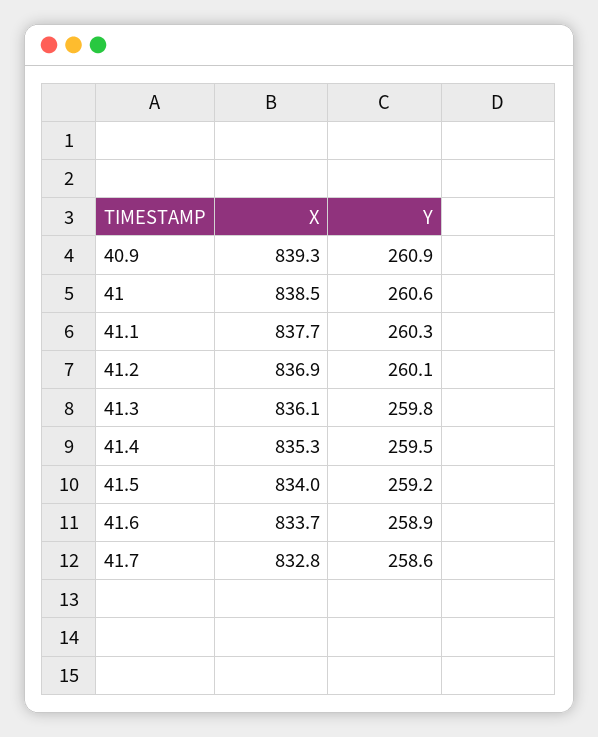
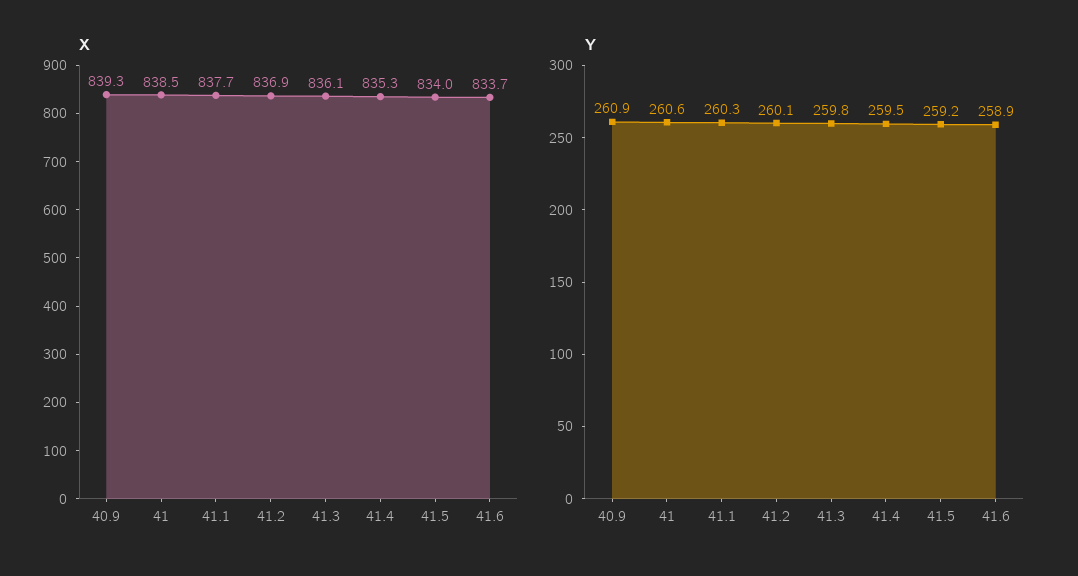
  {
    "X": {
      "40.9": 839.3,
      "41": 838.5,
      "41.1": 837.7,
      "41.2": 836.9,
      "41.3": 836.1,
      "41.4": 835.3,
      "41.5": 834,
-     "41.6": 833.7,
+     "41.6": 833.7
-     "41.7": 832.8
    },
    "Y": {
      "40.9": 260.9,
      "41": 260.6,
      "41.1": 260.3,
      "41.2": 260.1,
      "41.3": 259.8,
      "41.4": 259.5,
      "41.5": 259.2,
-     "41.6": 258.9,
+     "41.6": 258.9
-     "41.7": 258.6
    }
  }

